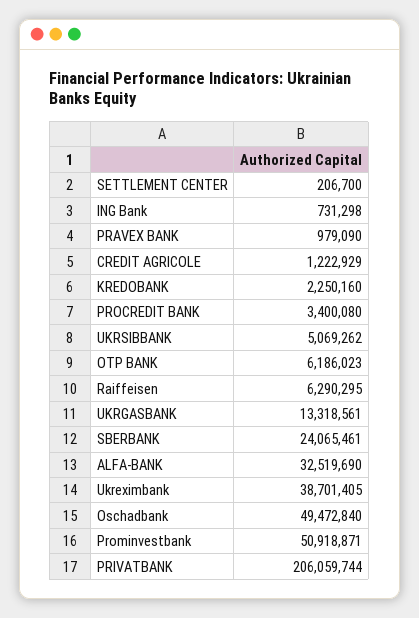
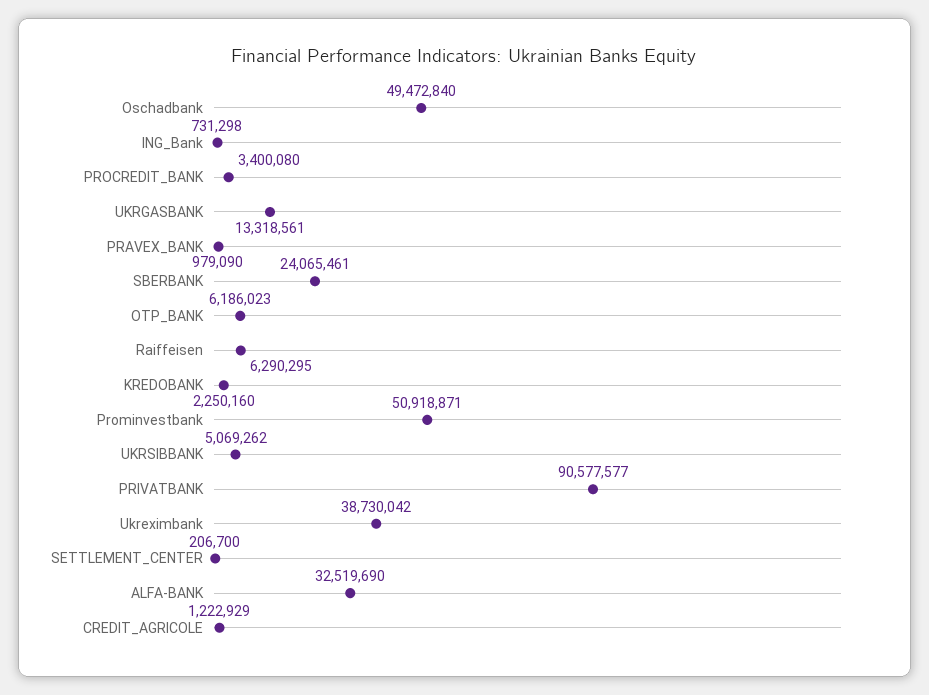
  {
    "SETTLEMENT CENTER": 206700,
    "ING Bank": 731298,
    "PRAVEX BANK": 979090,
    "CREDIT AGRICOLE": 1222929,
    "KREDOBANK": 2250160,
    "PROCREDIT BANK": 3400080,
    "UKRSIBBANK": 5069262,
    "OTP BANK": 6186023,
    "Raiffeisen": 6290295,
    "UKRGASBANK": 13318561,
    "SBERBANK": 24065461,
    "ALFA-BANK": 32519690,
-   "Ukreximbank": 38701405,
+   "Ukreximbank": 38730042,
    "Oschadbank": 49472840,
    "Prominvestbank": 50918871,
-   "PRIVATBANK": 206059744
+   "PRIVATBANK": 90577577
  }

